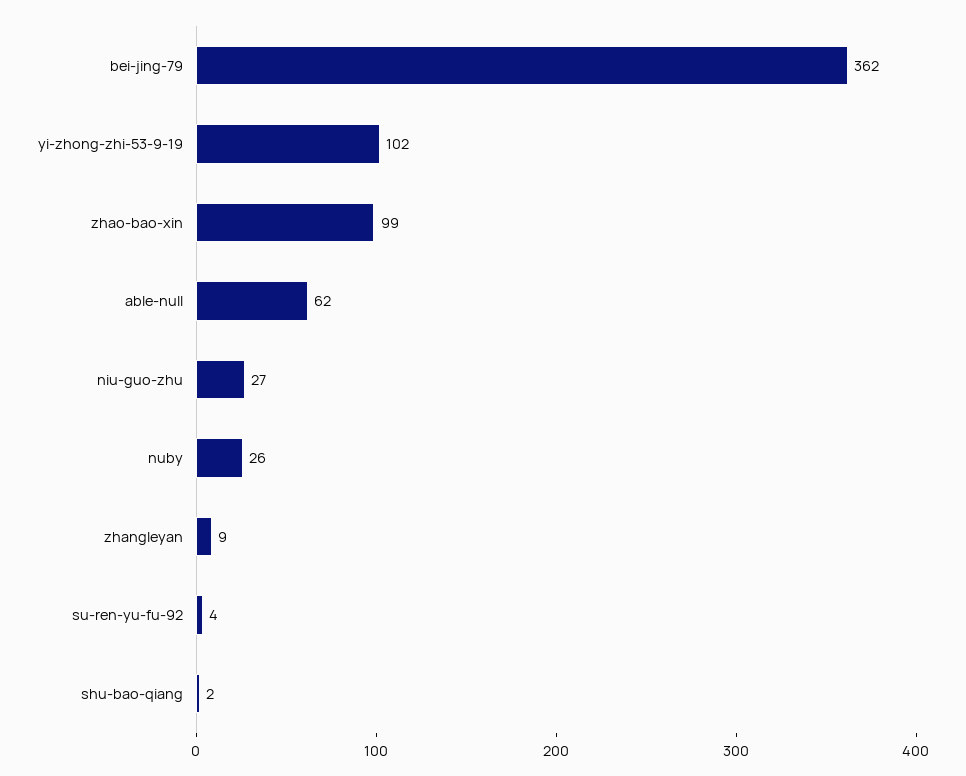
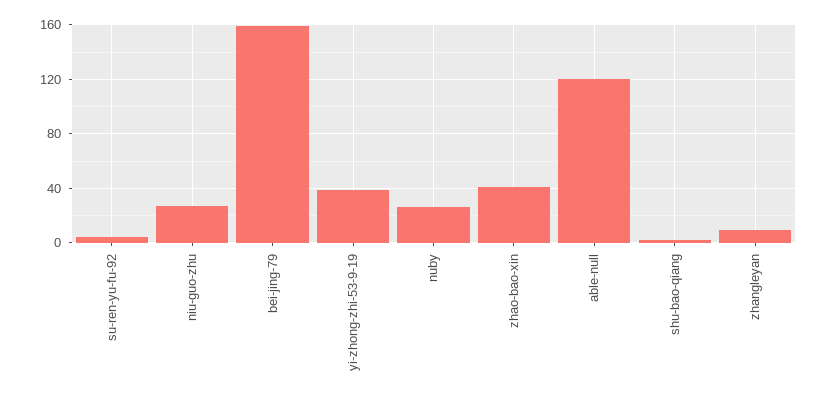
  {
-   "bei-jing-79": 362,
+   "bei-jing-79": 160,
-   "yi-zhong-zhi-53-9-19": 102,
+   "yi-zhong-zhi-53-9-19": 40,
-   "zhao-bao-xin": 99,
+   "zhao-bao-xin": 40,
-   "able-null": 62,
+   "able-null": 120,
    "niu-guo-zhu": 27,
    "nuby": 26,
    "zhangleyan": 9,
    "su-ren-yu-fu-92": 4,
    "shu-bao-qiang": 2
  }

